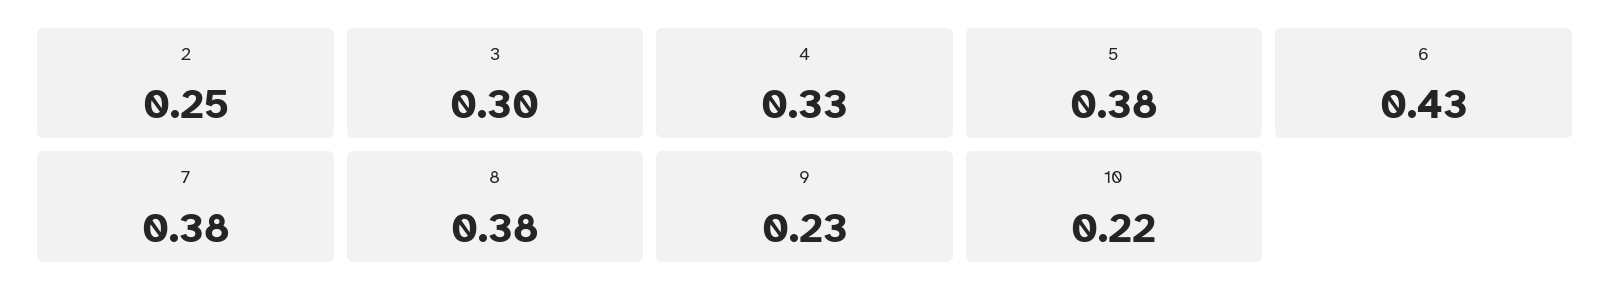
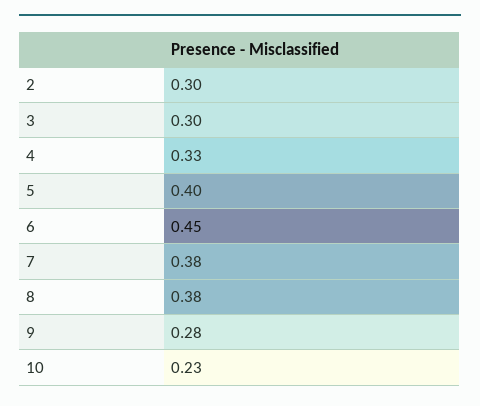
  {
-   "2": 0.25,
+   "2": 0.3,
    "3": 0.3,
    "4": 0.33,
-   "5": 0.38,
+   "5": 0.4,
-   "6": 0.43,
+   "6": 0.45,
    "7": 0.38,
    "8": 0.38,
-   "9": 0.23,
+   "9": 0.28,
-   "10": 0.22
+   "10": 0.23
  }

